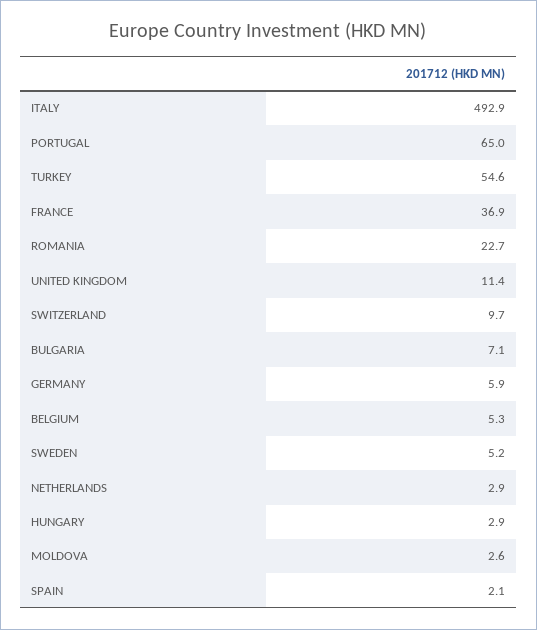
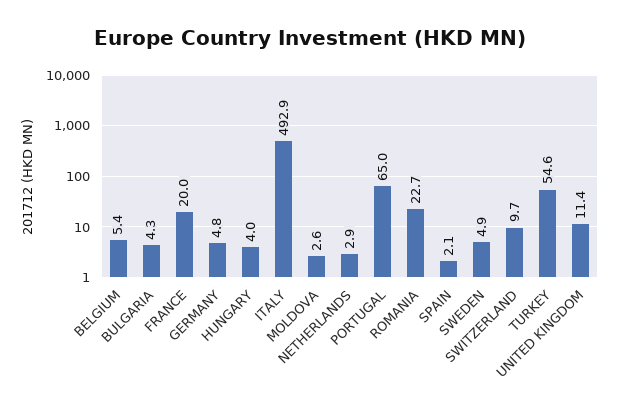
  {
    "ITALY": 492.9,
    "PORTUGAL": 65,
    "TURKEY": 54.6,
-   "FRANCE": 36.9,
+   "FRANCE": 20,
    "ROMANIA": 22.7,
    "UNITED KINGDOM": 11.4,
    "SWITZERLAND": 9.7,
-   "BULGARIA": 7.1,
+   "BULGARIA": 4.3,
-   "GERMANY": 5.9,
+   "GERMANY": 4.8,
-   "BELGIUM": 5.3,
+   "BELGIUM": 5.4,
-   "SWEDEN": 5.2,
+   "SWEDEN": 4.9,
    "NETHERLANDS": 2.9,
-   "HUNGARY": 2.9,
+   "HUNGARY": 4,
    "MOLDOVA": 2.6,
    "SPAIN": 2.1
  }

